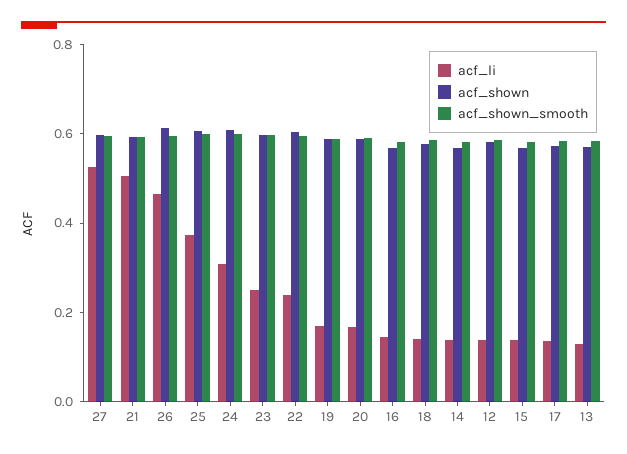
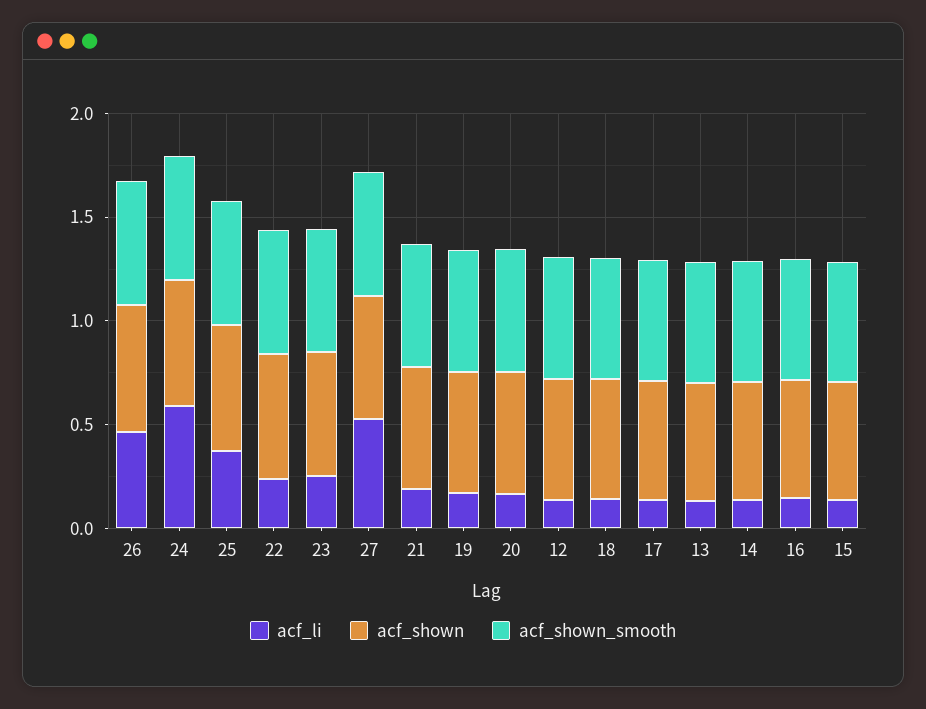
  {
    "acf_li": {
      "27": 0.55,
-     "21": 0.5,
+     "21": 0.2,
      "26": 0.45,
      "25": 0.35,
-     "24": 0.3,
+     "24": 0.6,
      "23": 0.25,
      "22": 0.25,
      "19": 0.15,
      "20": 0.15,
      "16": 0.15,
      "18": 0.15,
      "14": 0.15,
      "12": 0.15,
      "15": 0.15,
      "17": 0.15,
      "13": 0.15
    },
    "acf_shown": {
      "27": 0.6,
      "21": 0.6,
      "26": 0.6,
      "25": 0.6,
      "24": 0.6,
      "23": 0.6,
      "22": 0.6,
      "19": 0.6,
      "20": 0.6,
      "16": 0.55,
      "18": 0.6,
      "14": 0.55,
      "12": 0.6,
      "15": 0.55,
      "17": 0.55,
      "13": 0.55
    },
    "acf_shown_smooth": {
      "27": 0.6,
      "21": 0.6,
      "26": 0.6,
      "25": 0.6,
      "24": 0.6,
      "23": 0.6,
      "22": 0.6,
      "19": 0.6,
      "20": 0.6,
      "16": 0.6,
      "18": 0.6,
      "14": 0.6,
      "12": 0.6,
      "15": 0.6,
      "17": 0.6,
      "13": 0.6
    }
  }

